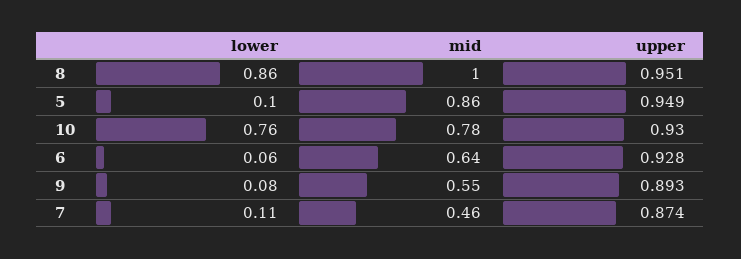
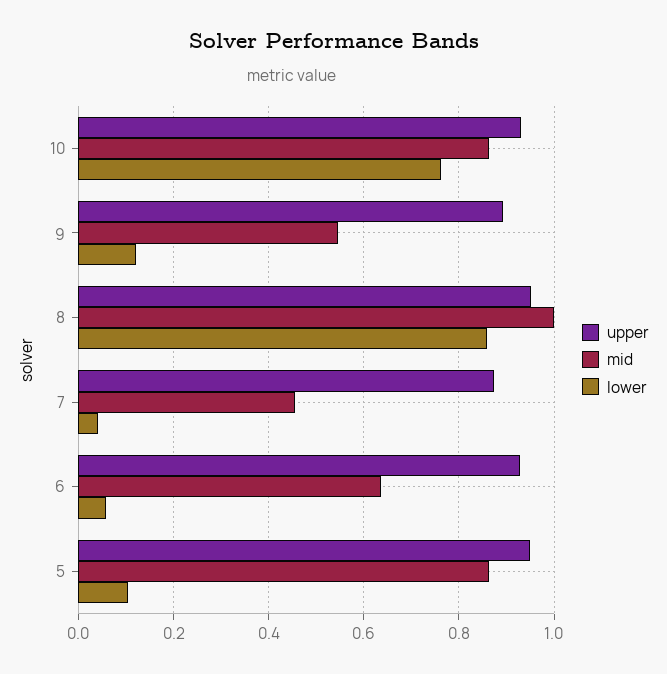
  {
    "lower": {
      "8": 0.86,
      "5": 0.1,
      "10": 0.76,
      "6": 0.06,
-     "9": 0.08,
+     "9": 0.12,
-     "7": 0.11
+     "7": 0.04
    },
    "mid": {
      "8": 1,
      "5": 0.86,
-     "10": 0.78,
+     "10": 0.86,
      "6": 0.64,
      "9": 0.55,
      "7": 0.46
    },
    "upper": {
      "8": 0.951,
      "5": 0.949,
      "10": 0.93,
      "6": 0.928,
      "9": 0.893,
      "7": 0.874
    }
  }

